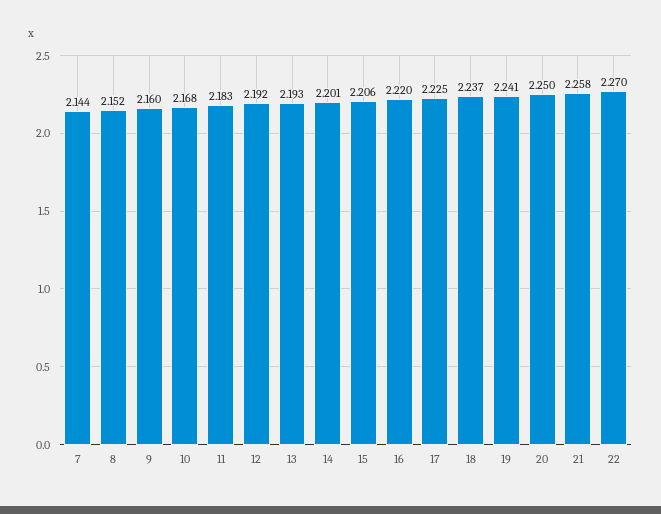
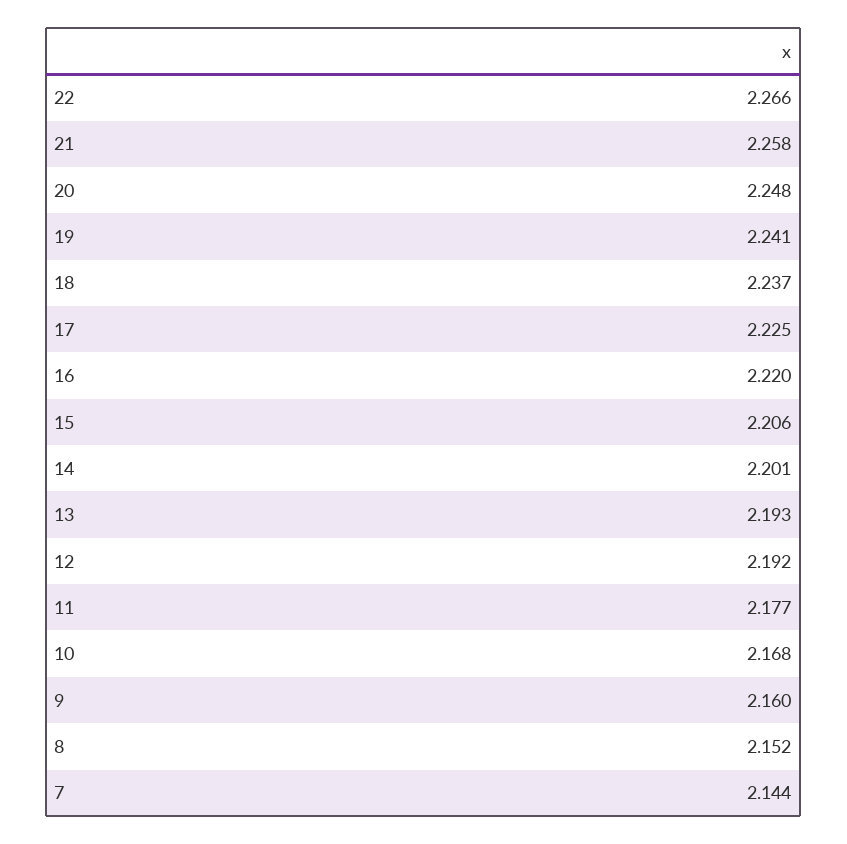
  {
    "7": 2.144,
    "8": 2.152,
    "9": 2.16,
    "10": 2.168,
-   "11": 2.183,
+   "11": 2.177,
    "12": 2.192,
    "13": 2.193,
    "14": 2.201,
    "15": 2.206,
    "16": 2.22,
    "17": 2.225,
    "18": 2.237,
    "19": 2.241,
-   "20": 2.25,
+   "20": 2.248,
    "21": 2.258,
-   "22": 2.27
+   "22": 2.266
  }

